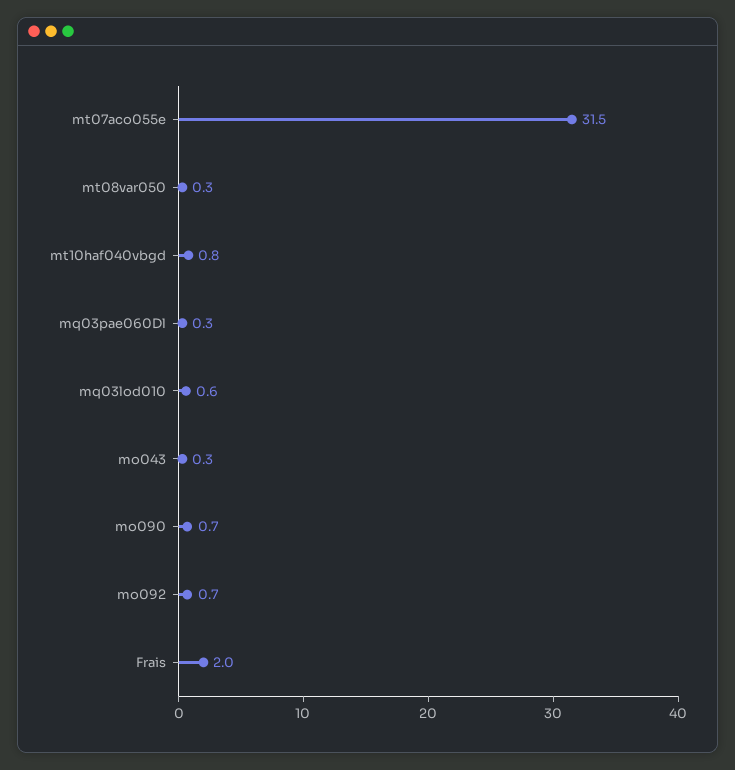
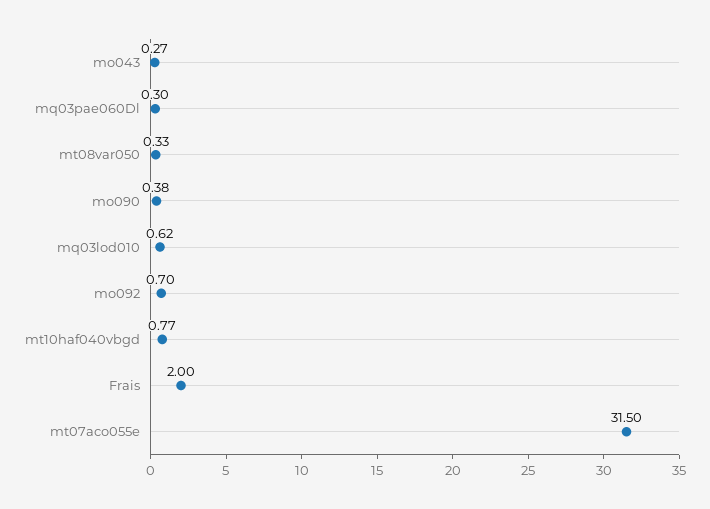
  {
    "mt07aco055e": 31.5,
    "mt08var050": 0.33,
    "mt10haf040vbgd": 0.77,
    "mq03pae060Dl": 0.3,
    "mq03lod010": 0.62,
    "mo043": 0.27,
-   "mo090": 0.7,
+   "mo090": 0.38,
    "mo092": 0.7,
    "Frais": 2
  }

